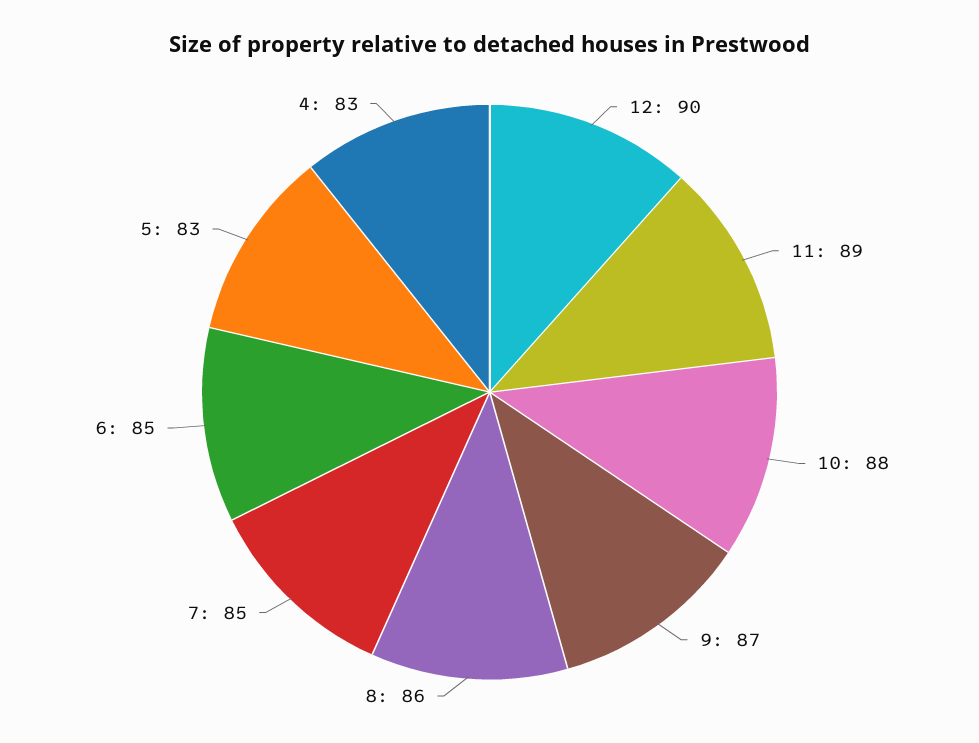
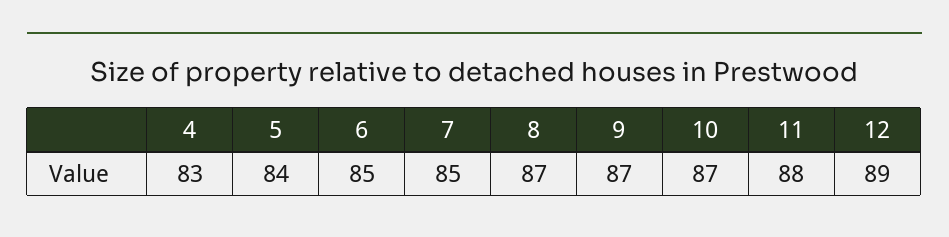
  {
-   "12": 90,
+   "12": 89,
-   "11": 89,
+   "11": 88,
-   "10": 88,
+   "10": 87,
    "9": 87,
-   "8": 86,
+   "8": 87,
    "7": 85,
    "6": 85,
-   "5": 83,
+   "5": 84,
    "4": 83
  }

